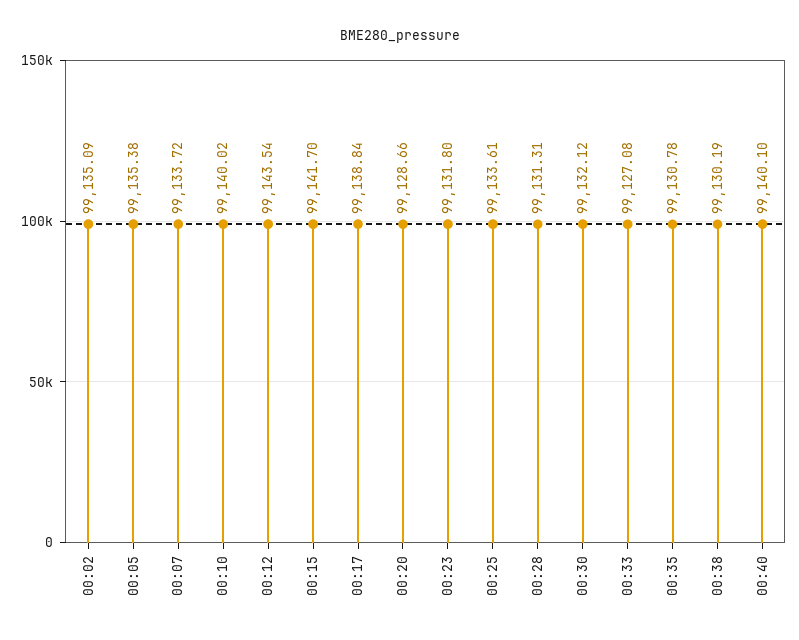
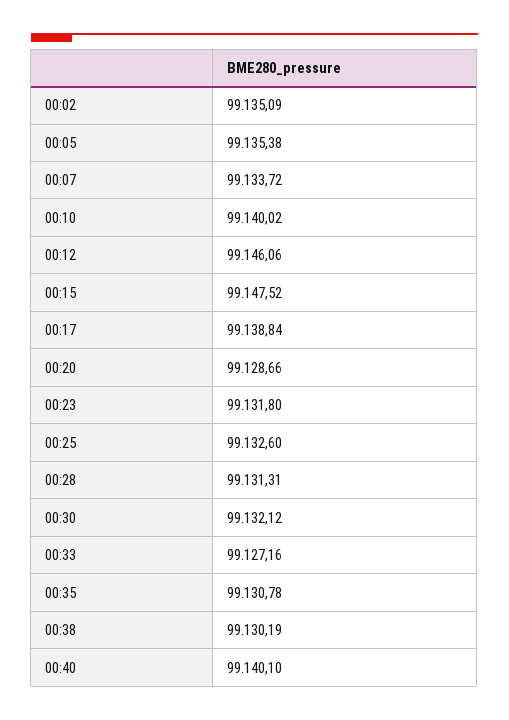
  {
    "00:02": 99135.09,
    "00:05": 99135.38,
    "00:07": 99133.72,
    "00:10": 99140.02,
-   "00:12": 99143.54,
+   "00:12": 99146.06,
-   "00:15": 99141.7,
+   "00:15": 99147.52,
    "00:17": 99138.84,
    "00:20": 99128.66,
    "00:23": 99131.8,
-   "00:25": 99133.61,
+   "00:25": 99132.6,
    "00:28": 99131.31,
    "00:30": 99132.12,
-   "00:33": 99127.08,
+   "00:33": 99127.16,
    "00:35": 99130.78,
    "00:38": 99130.19,
    "00:40": 99140.1
  }

